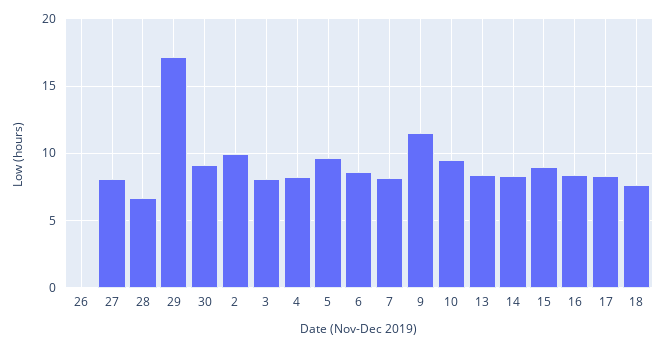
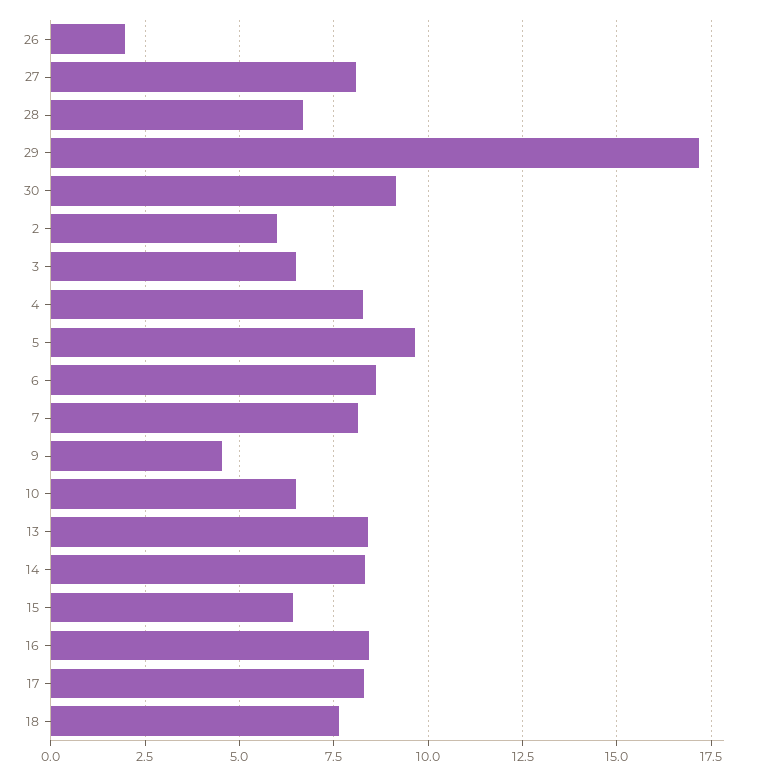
  {
-   "26": 0,
+   "26": 2,
    "27": 8,
    "28": 6.75,
    "29": 17.25,
    "30": 9.25,
-   "2": 10,
+   "2": 6,
-   "3": 8,
+   "3": 6.5,
    "4": 8.25,
    "5": 9.75,
    "6": 8.5,
    "7": 8.25,
-   "9": 11.5,
+   "9": 4.5,
-   "10": 9.5,
+   "10": 6.5,
    "13": 8.5,
    "14": 8.25,
-   "15": 9,
+   "15": 6.5,
    "16": 8.5,
    "17": 8.25,
    "18": 7.75
  }

